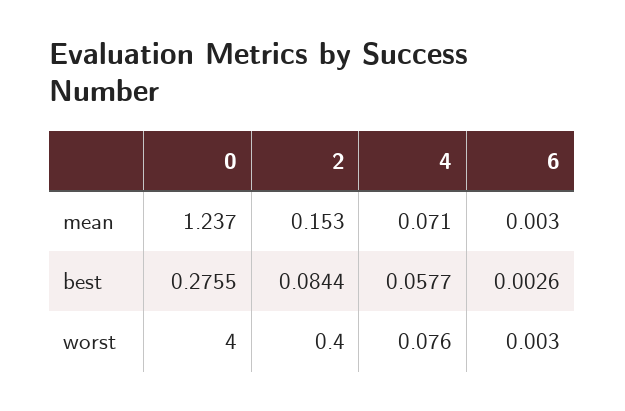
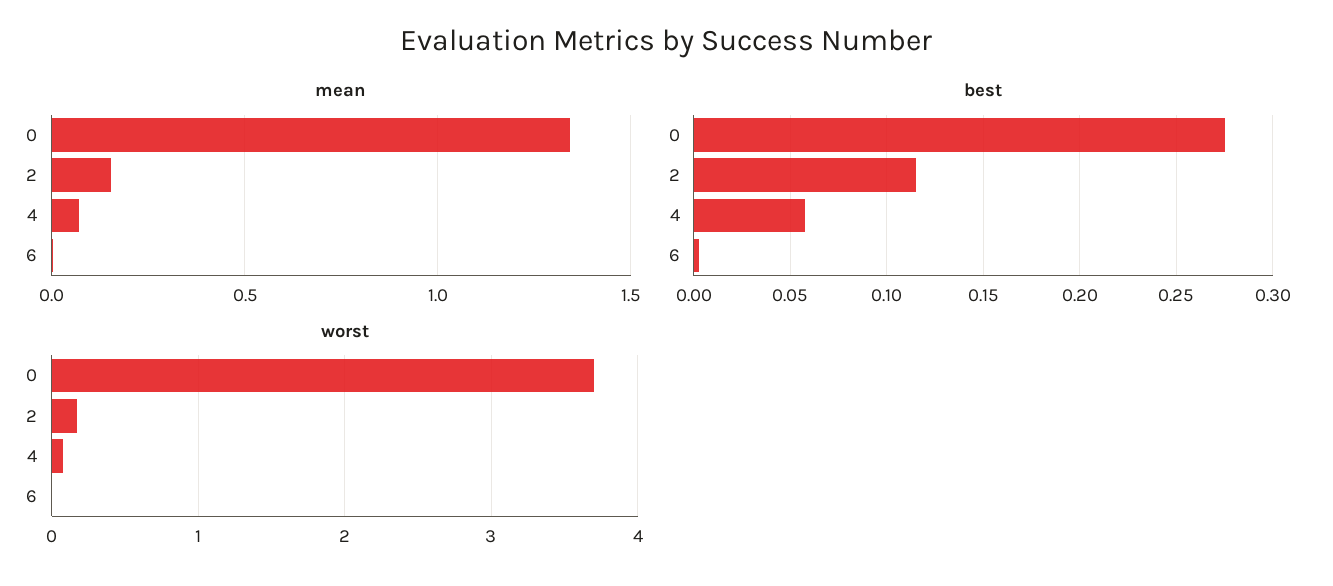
  {
    "mean": {
-     "0": 1.237,
+     "0": 1.35,
      "2": 0.153,
      "4": 0.071,
      "6": 0.003
    },
    "best": {
      "0": 0.2755,
-     "2": 0.0844,
+     "2": 0.115,
      "4": 0.0577,
      "6": 0.0026
    },
    "worst": {
-     "0": 4,
+     "0": 3.7,
-     "2": 0.4,
+     "2": 0.2,
      "4": 0.076,
      "6": 0.003
    }
  }

